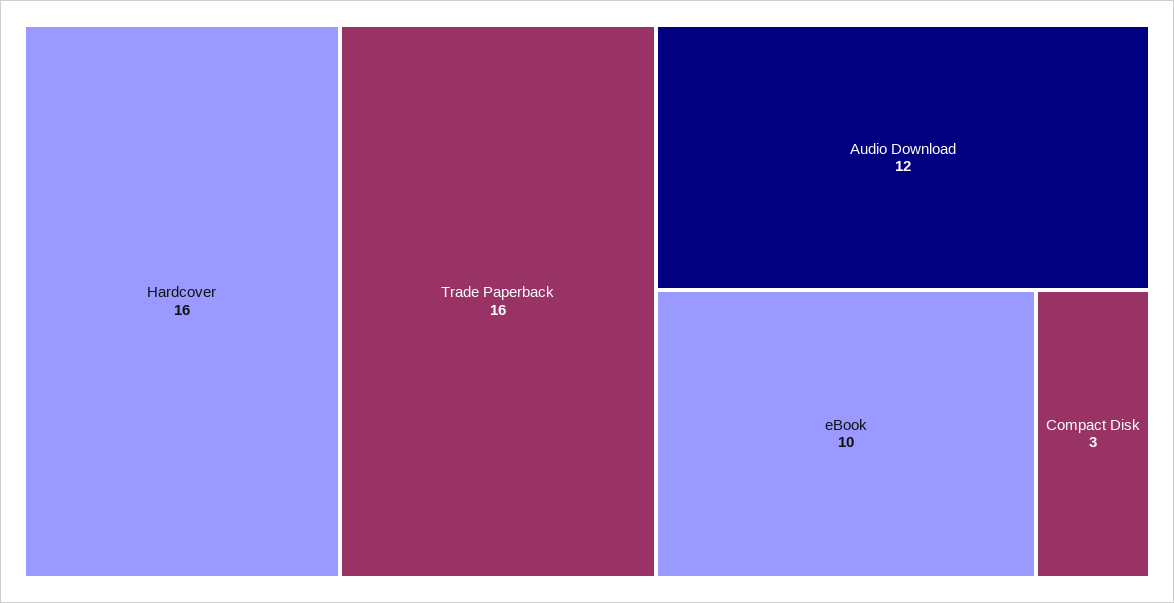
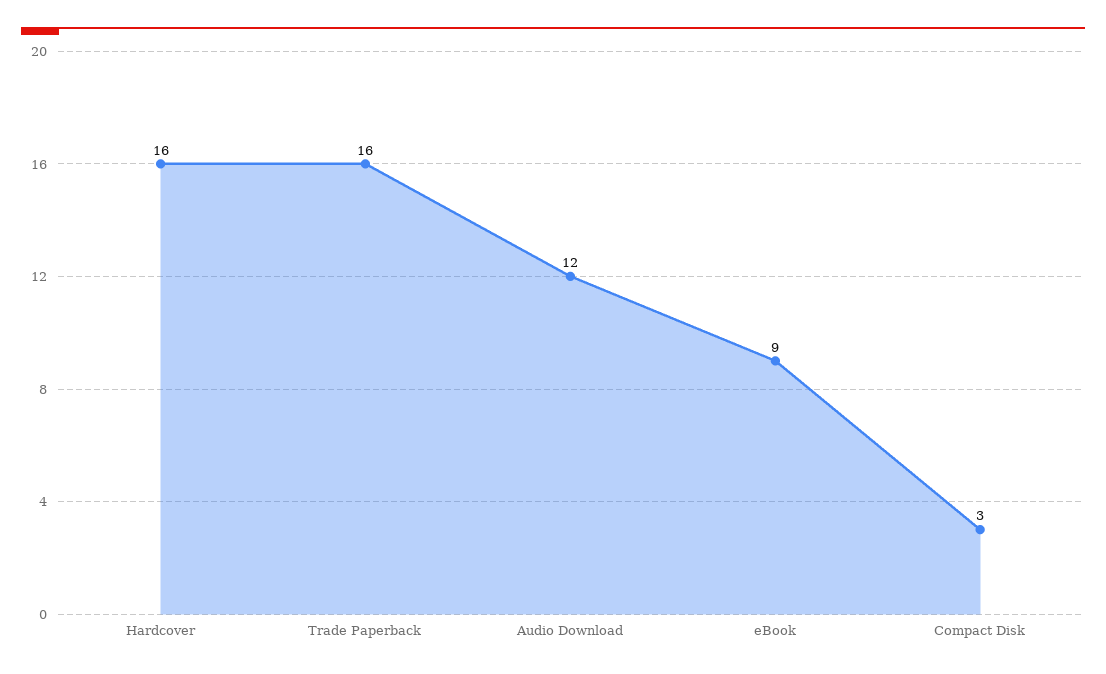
  {
    "Hardcover": 16,
    "Trade Paperback": 16,
    "Audio Download": 12,
-   "eBook": 10,
+   "eBook": 9,
    "Compact Disk": 3
  }

